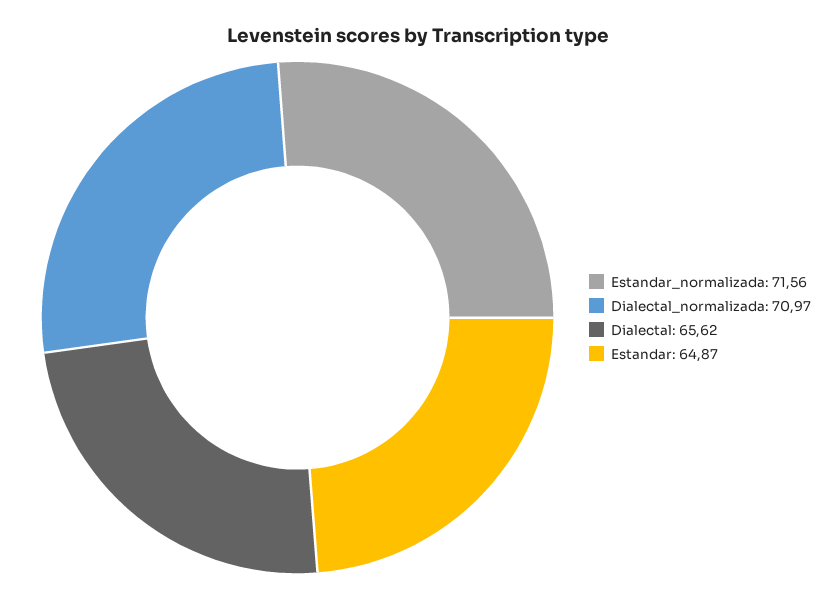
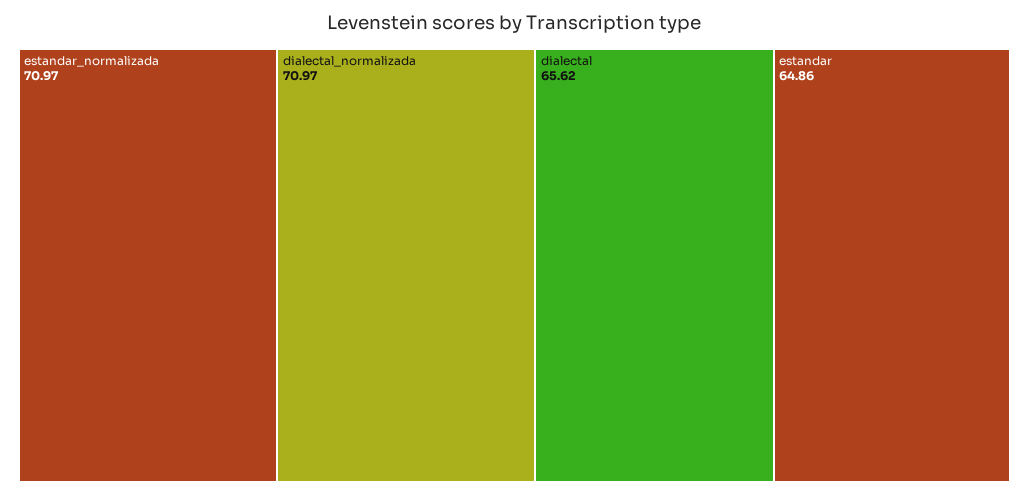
  {
-   "Estandar_normalizada": 71.56,
+   "Estandar_normalizada": 70.97,
    "Dialectal_normalizada": 70.97,
    "Dialectal": 65.62,
-   "Estandar": 64.87
+   "Estandar": 64.86
  }

